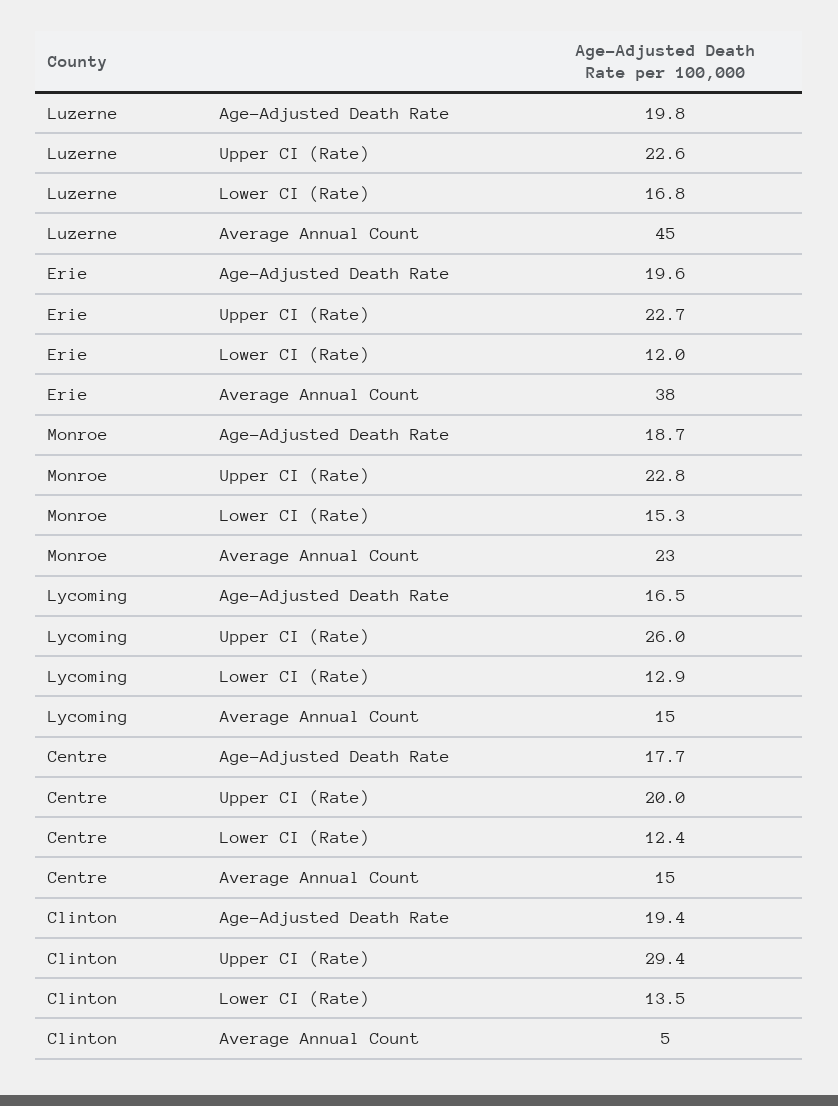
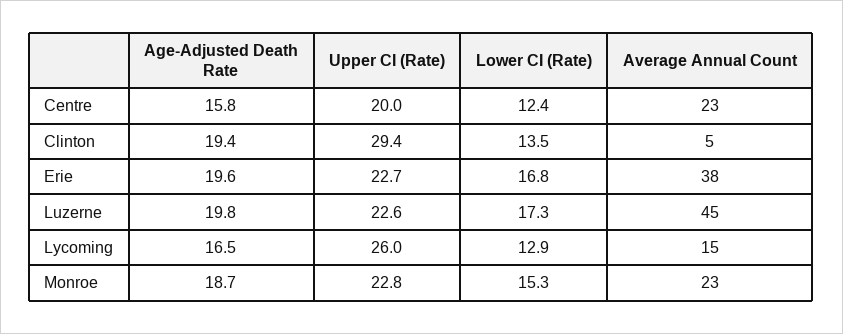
  {
    "Luzerne": {
      "Age-Adjusted Death Rate": 19.8,
      "Upper CI (Rate)": 22.6,
-     "Lower CI (Rate)": 16.8,
+     "Lower CI (Rate)": 17.3,
      "Average Annual Count": 45
    },
    "Erie": {
      "Age-Adjusted Death Rate": 19.6,
      "Upper CI (Rate)": 22.7,
-     "Lower CI (Rate)": 12,
+     "Lower CI (Rate)": 16.8,
      "Average Annual Count": 38
    },
    "Monroe": {
      "Age-Adjusted Death Rate": 18.7,
      "Upper CI (Rate)": 22.8,
      "Lower CI (Rate)": 15.3,
      "Average Annual Count": 23
    },
    "Lycoming": {
      "Age-Adjusted Death Rate": 16.5,
      "Upper CI (Rate)": 26,
      "Lower CI (Rate)": 12.9,
      "Average Annual Count": 15
    },
    "Centre": {
-     "Age-Adjusted Death Rate": 17.7,
+     "Age-Adjusted Death Rate": 15.8,
      "Upper CI (Rate)": 20,
      "Lower CI (Rate)": 12.4,
-     "Average Annual Count": 15
+     "Average Annual Count": 23
    },
    "Clinton": {
      "Age-Adjusted Death Rate": 19.4,
      "Upper CI (Rate)": 29.4,
      "Lower CI (Rate)": 13.5,
      "Average Annual Count": 5
    }
  }

